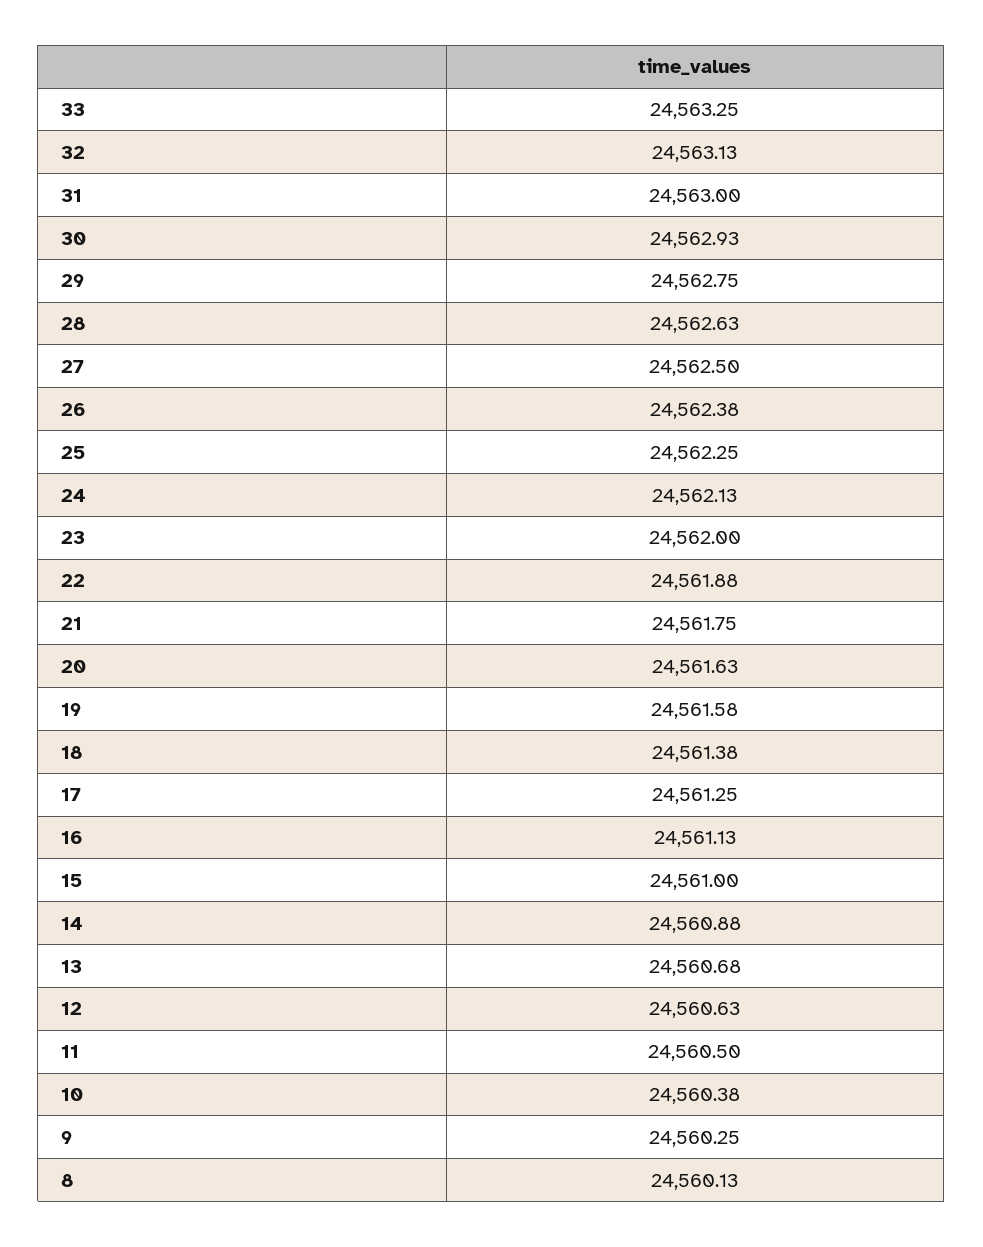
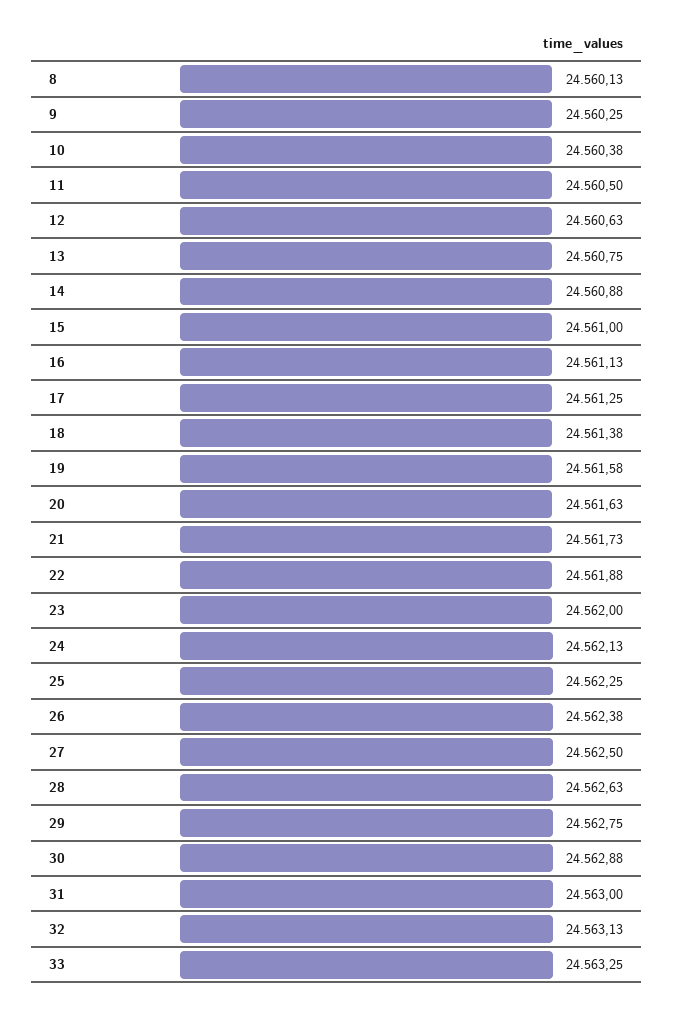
  {
    "33": 24563.25,
    "32": 24563.13,
    "31": 24563,
-   "30": 24562.93,
+   "30": 24562.88,
    "29": 24562.75,
    "28": 24562.63,
    "27": 24562.5,
    "26": 24562.38,
    "25": 24562.25,
    "24": 24562.13,
    "23": 24562,
    "22": 24561.88,
-   "21": 24561.75,
+   "21": 24561.73,
    "20": 24561.63,
    "19": 24561.58,
    "18": 24561.38,
    "17": 24561.25,
    "16": 24561.13,
    "15": 24561,
    "14": 24560.88,
-   "13": 24560.68,
+   "13": 24560.75,
    "12": 24560.63,
    "11": 24560.5,
    "10": 24560.38,
    "9": 24560.25,
    "8": 24560.13
  }

